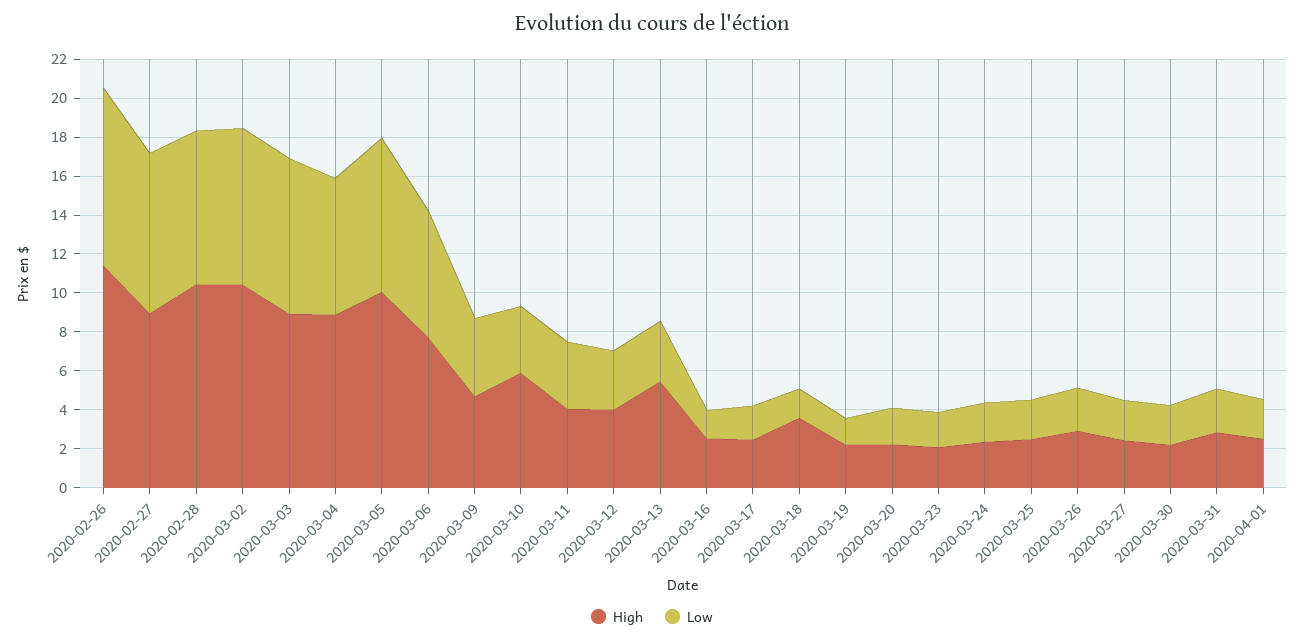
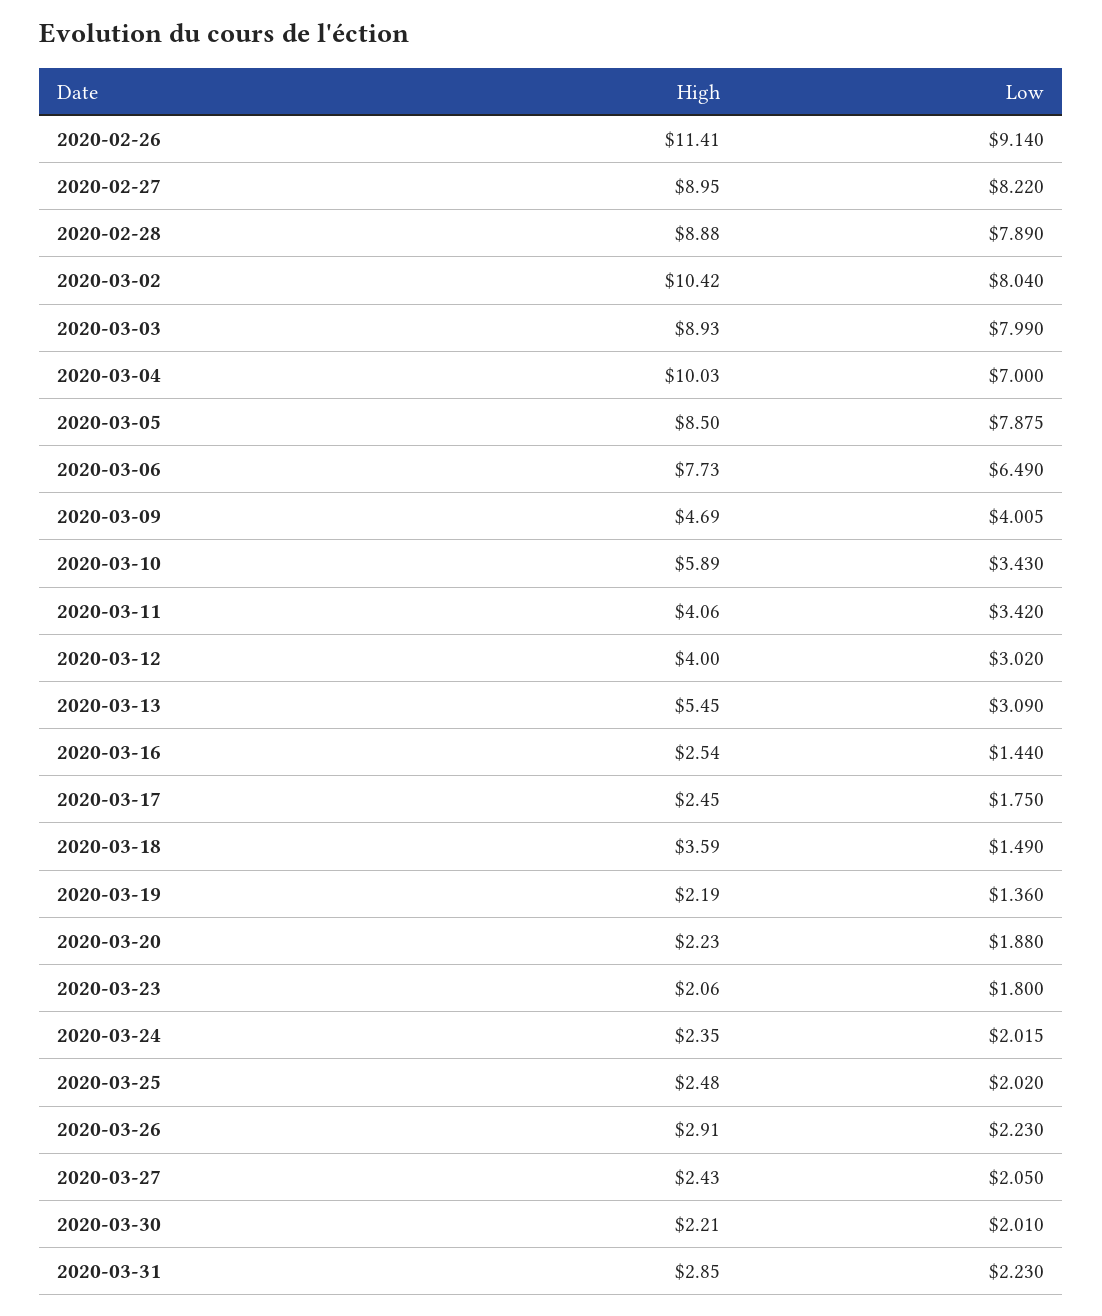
  {
    "High": {
      "2020-02-26": 11.41,
      "2020-02-27": 8.95,
-     "2020-02-28": 10.5,
+     "2020-02-28": 8.88,
      "2020-03-02": 10.42,
      "2020-03-03": 8.93,
-     "2020-03-04": 9,
+     "2020-03-04": 10.03,
-     "2020-03-05": 10,
+     "2020-03-05": 8.5,
      "2020-03-06": 7.73,
      "2020-03-09": 4.69,
      "2020-03-10": 5.89,
      "2020-03-11": 4.06,
      "2020-03-12": 4,
      "2020-03-13": 5.45,
      "2020-03-16": 2.54,
      "2020-03-17": 2.45,
      "2020-03-18": 3.59,
      "2020-03-19": 2.19,
      "2020-03-20": 2.23,
      "2020-03-23": 2.06,
      "2020-03-24": 2.35,
      "2020-03-25": 2.48,
      "2020-03-26": 2.91,
      "2020-03-27": 2.43,
      "2020-03-30": 2.21,
-     "2020-03-31": 2.85,
+     "2020-03-31": 2.85
-     "2020-04-01": 2.5
    },
    "Low": {
      "2020-02-26": 9.14,
      "2020-02-27": 8.22,
      "2020-02-28": 7.89,
      "2020-03-02": 8.04,
      "2020-03-03": 7.99,
      "2020-03-04": 7,
      "2020-03-05": 7.875,
      "2020-03-06": 6.49,
      "2020-03-09": 4.005,
      "2020-03-10": 3.43,
      "2020-03-11": 3.42,
      "2020-03-12": 3.02,
      "2020-03-13": 3.09,
      "2020-03-16": 1.44,
      "2020-03-17": 1.75,
      "2020-03-18": 1.49,
      "2020-03-19": 1.36,
      "2020-03-20": 1.88,
      "2020-03-23": 1.8,
      "2020-03-24": 2.015,
      "2020-03-25": 2.02,
      "2020-03-26": 2.23,
      "2020-03-27": 2.05,
      "2020-03-30": 2.01,
-     "2020-03-31": 2.23,
+     "2020-03-31": 2.23
-     "2020-04-01": 2
    }
  }

